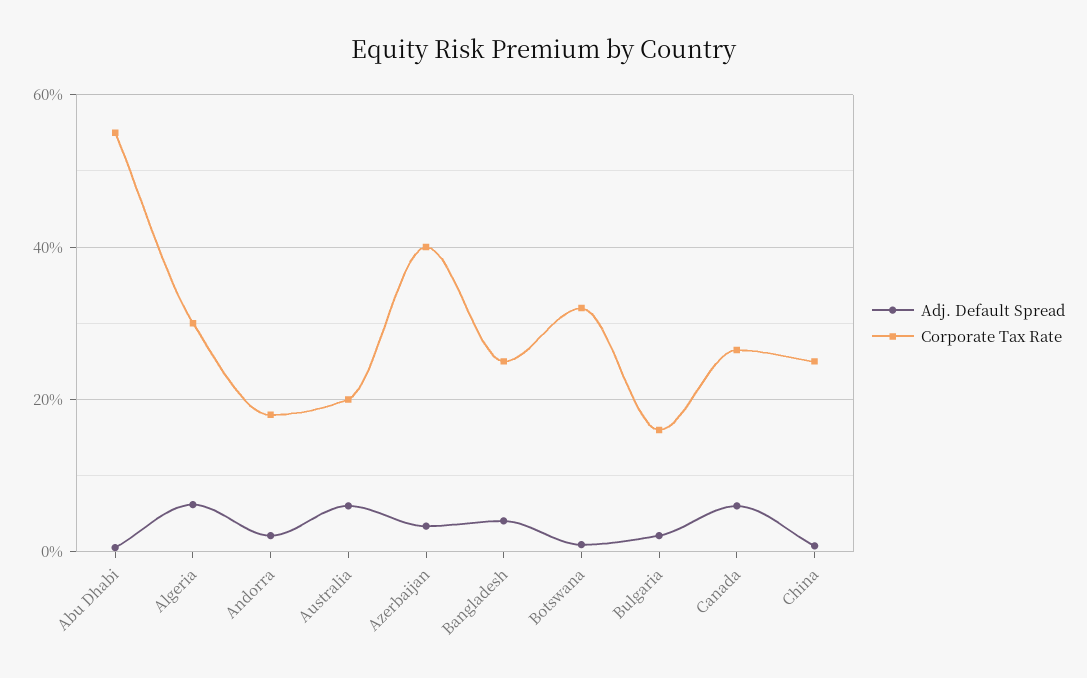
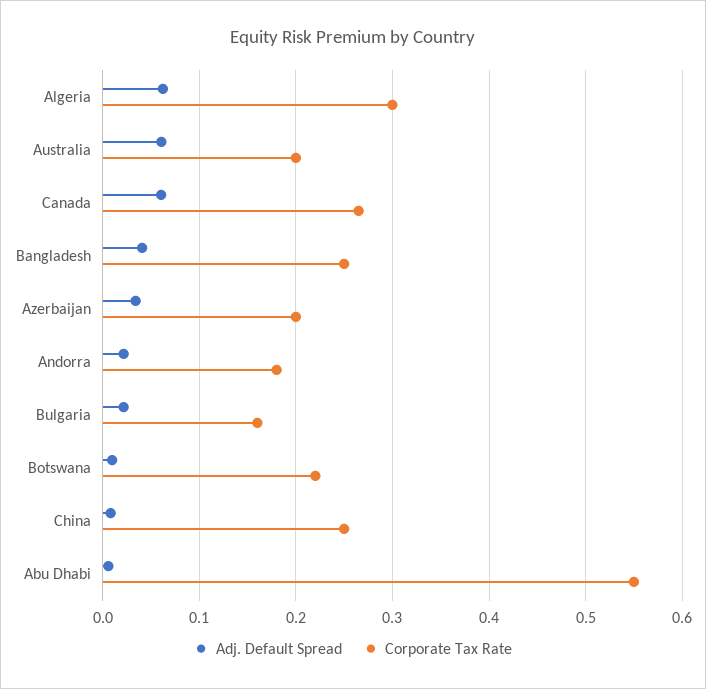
  {
    "Adj. Default Spread": {
      "Abu Dhabi": 0.01,
      "Algeria": 0.06,
      "Andorra": 0.02,
      "Australia": 0.06,
      "Azerbaijan": 0.03,
      "Bangladesh": 0.04,
      "Botswana": 0.01,
      "Bulgaria": 0.02,
      "Canada": 0.06,
      "China": 0.01
    },
    "Corporate Tax Rate": {
      "Abu Dhabi": 0.55,
      "Algeria": 0.3,
      "Andorra": 0.18,
      "Australia": 0.2,
-     "Azerbaijan": 0.4,
+     "Azerbaijan": 0.2,
      "Bangladesh": 0.25,
-     "Botswana": 0.32,
+     "Botswana": 0.22,
      "Bulgaria": 0.16,
      "Canada": 0.27,
      "China": 0.25
    }
  }

